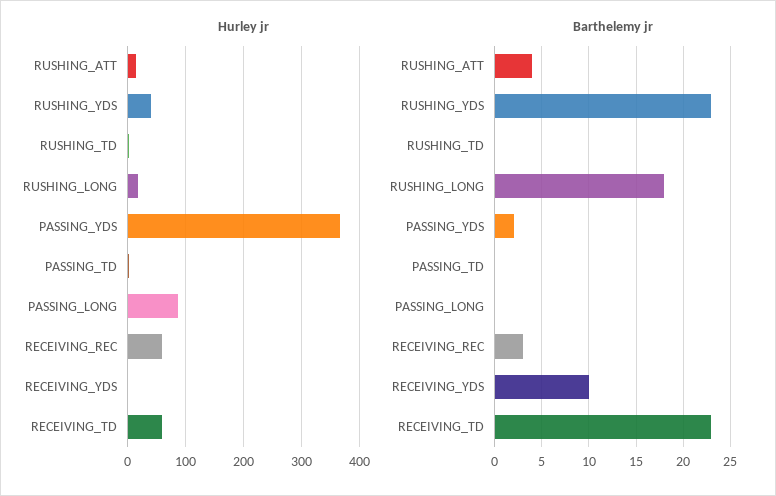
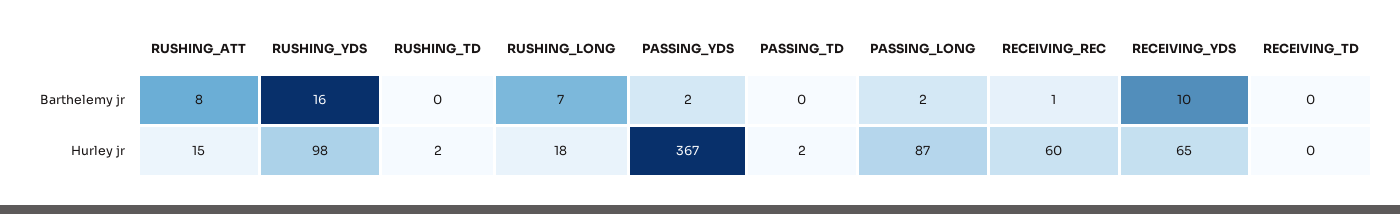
  {
    "Hurley jr": {
      "RUSHING_ATT": 15,
-     "RUSHING_YDS": 40,
+     "RUSHING_YDS": 98,
      "RUSHING_TD": 2,
      "RUSHING_LONG": 18,
      "PASSING_YDS": 367,
      "PASSING_TD": 2,
      "PASSING_LONG": 87,
      "RECEIVING_REC": 60,
-     "RECEIVING_YDS": 0,
+     "RECEIVING_YDS": 65,
-     "RECEIVING_TD": 60
+     "RECEIVING_TD": 0
    },
    "Barthelemy jr": {
-     "RUSHING_ATT": 4,
+     "RUSHING_ATT": 8,
-     "RUSHING_YDS": 23,
+     "RUSHING_YDS": 16,
      "RUSHING_TD": 0,
-     "RUSHING_LONG": 18,
+     "RUSHING_LONG": 7,
      "PASSING_YDS": 2,
      "PASSING_TD": 0,
-     "PASSING_LONG": 0,
+     "PASSING_LONG": 2,
-     "RECEIVING_REC": 3,
+     "RECEIVING_REC": 1,
      "RECEIVING_YDS": 10,
-     "RECEIVING_TD": 23
+     "RECEIVING_TD": 0
    }
  }

